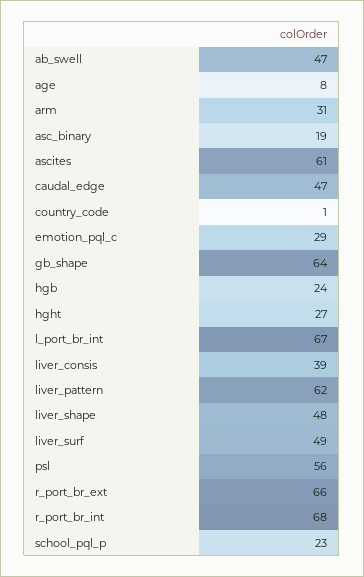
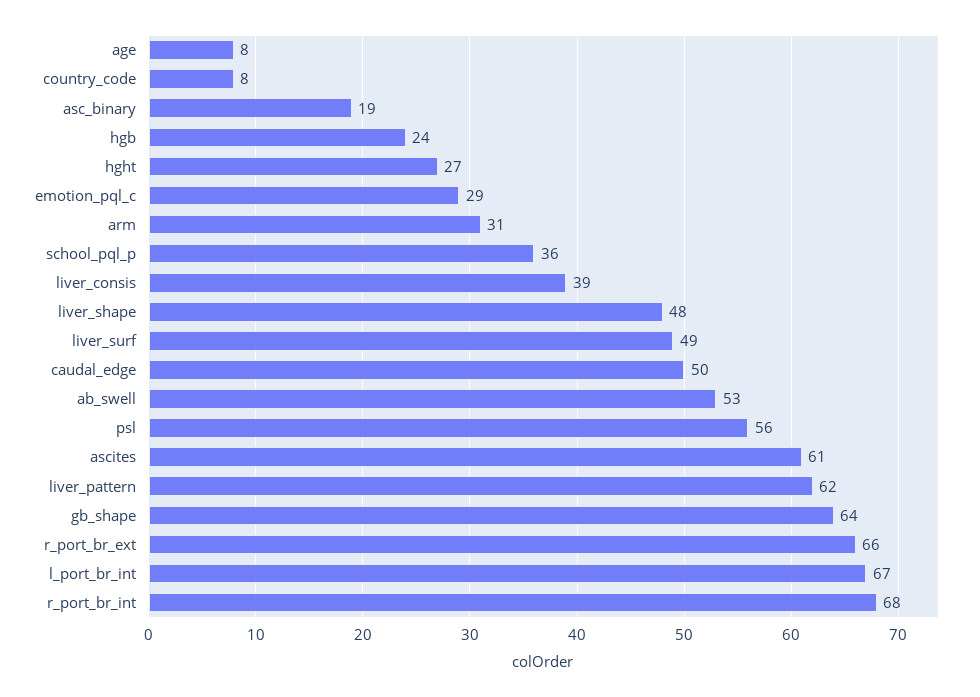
  {
-   "ab_swell": 47,
+   "ab_swell": 53,
    "age": 8,
    "arm": 31,
    "asc_binary": 19,
    "ascites": 61,
-   "caudal_edge": 47,
+   "caudal_edge": 50,
-   "country_code": 1,
+   "country_code": 8,
    "emotion_pql_c": 29,
    "gb_shape": 64,
    "hgb": 24,
    "hght": 27,
    "l_port_br_int": 67,
    "liver_consis": 39,
    "liver_pattern": 62,
    "liver_shape": 48,
    "liver_surf": 49,
    "psl": 56,
    "r_port_br_ext": 66,
    "r_port_br_int": 68,
-   "school_pql_p": 23
+   "school_pql_p": 36
  }

